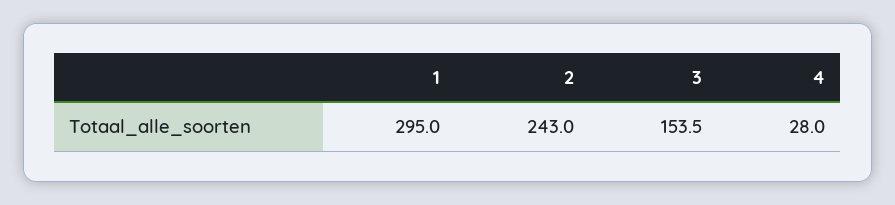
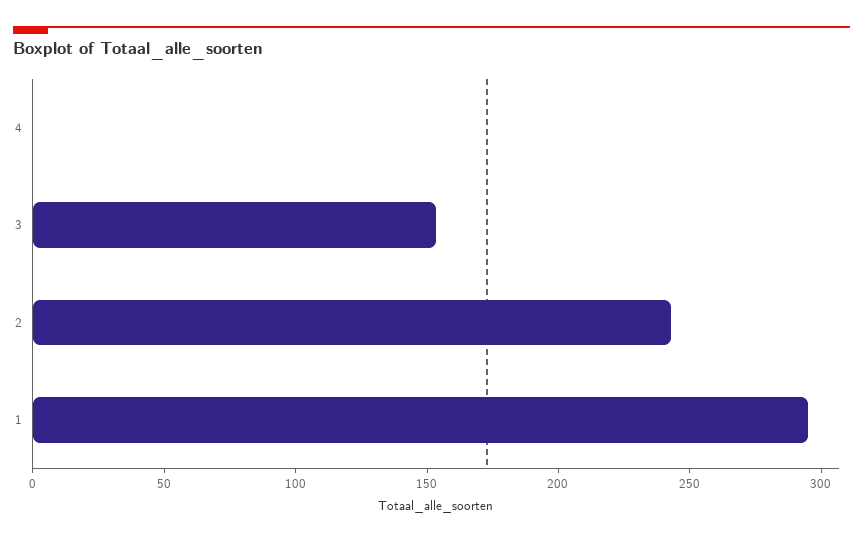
  {
    "1": 295,
    "2": 243,
    "3": 153.5,
-   "4": 28
+   "4": 0
  }

